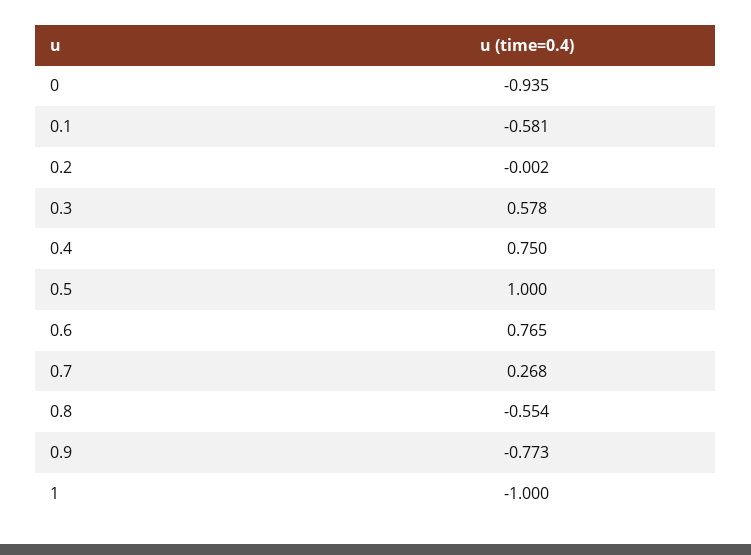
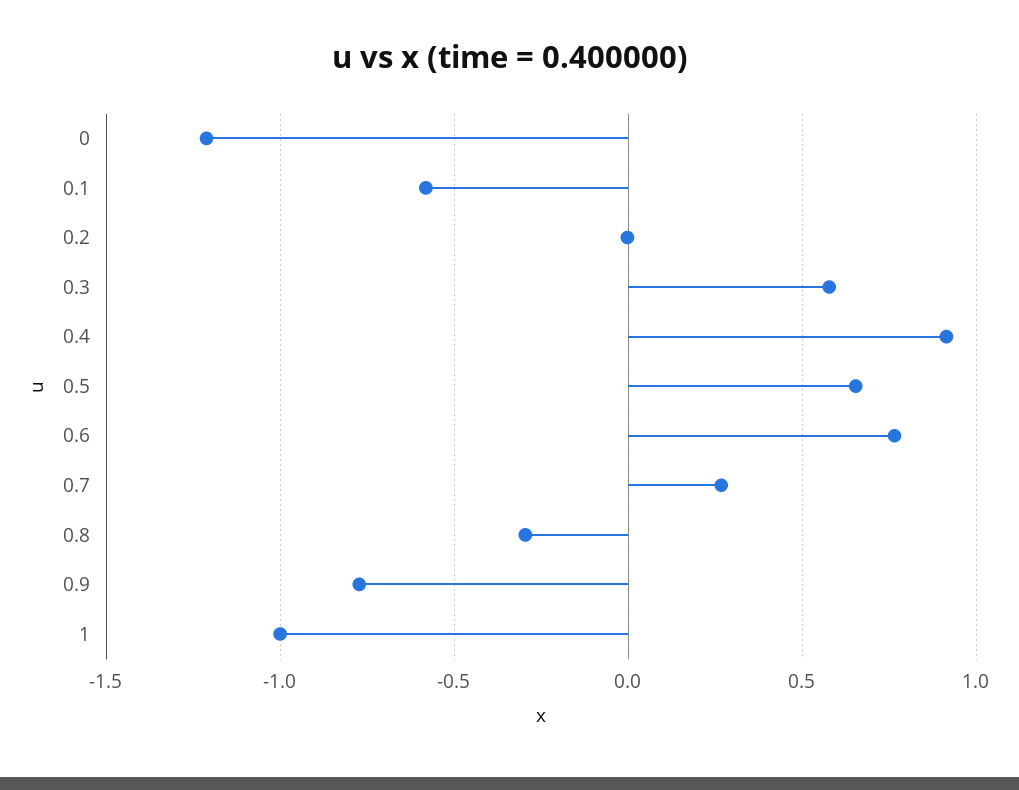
  {
-   "0": -0.935,
+   "0": -1.2,
    "0.1": -0.581,
    "0.2": -0.002,
    "0.3": 0.578,
-   "0.4": 0.75,
+   "0.4": 0.9,
-   "0.5": 1,
+   "0.5": 0.65,
    "0.6": 0.765,
    "0.7": 0.268,
-   "0.8": -0.554,
+   "0.8": -0.3,
    "0.9": -0.773,
    "1": -1
  }

